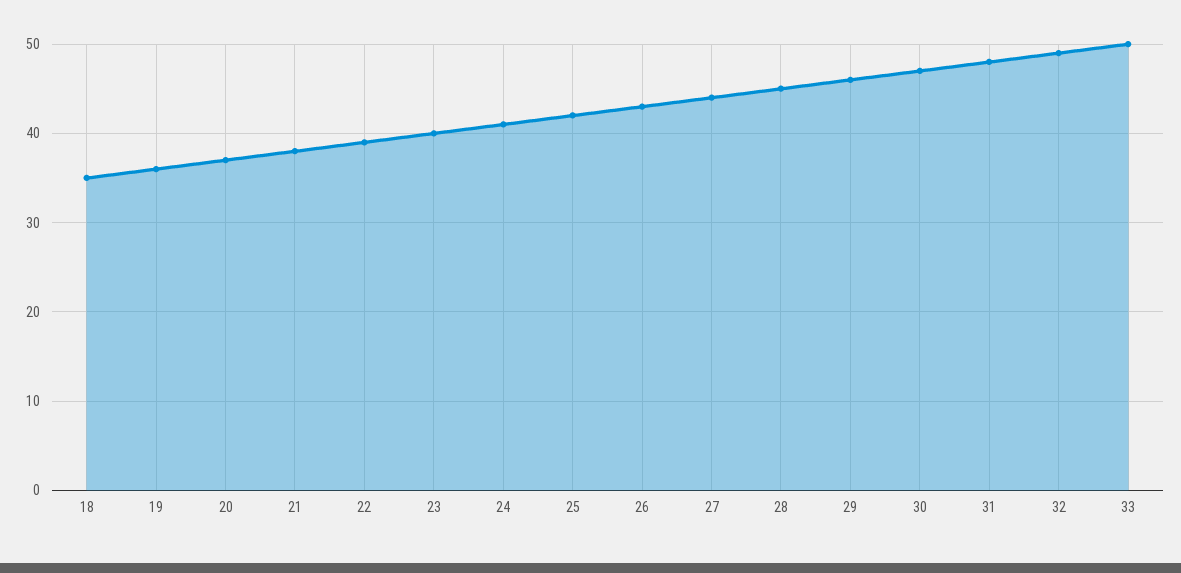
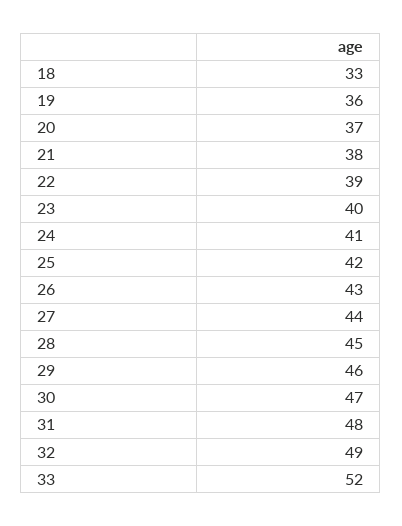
  {
-   "18": 35,
+   "18": 33,
    "19": 36,
    "20": 37,
    "21": 38,
    "22": 39,
    "23": 40,
    "24": 41,
    "25": 42,
    "26": 43,
    "27": 44,
    "28": 45,
    "29": 46,
    "30": 47,
    "31": 48,
    "32": 49,
-   "33": 50
+   "33": 52
  }

